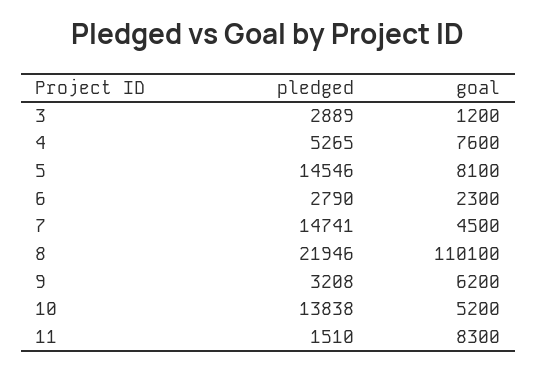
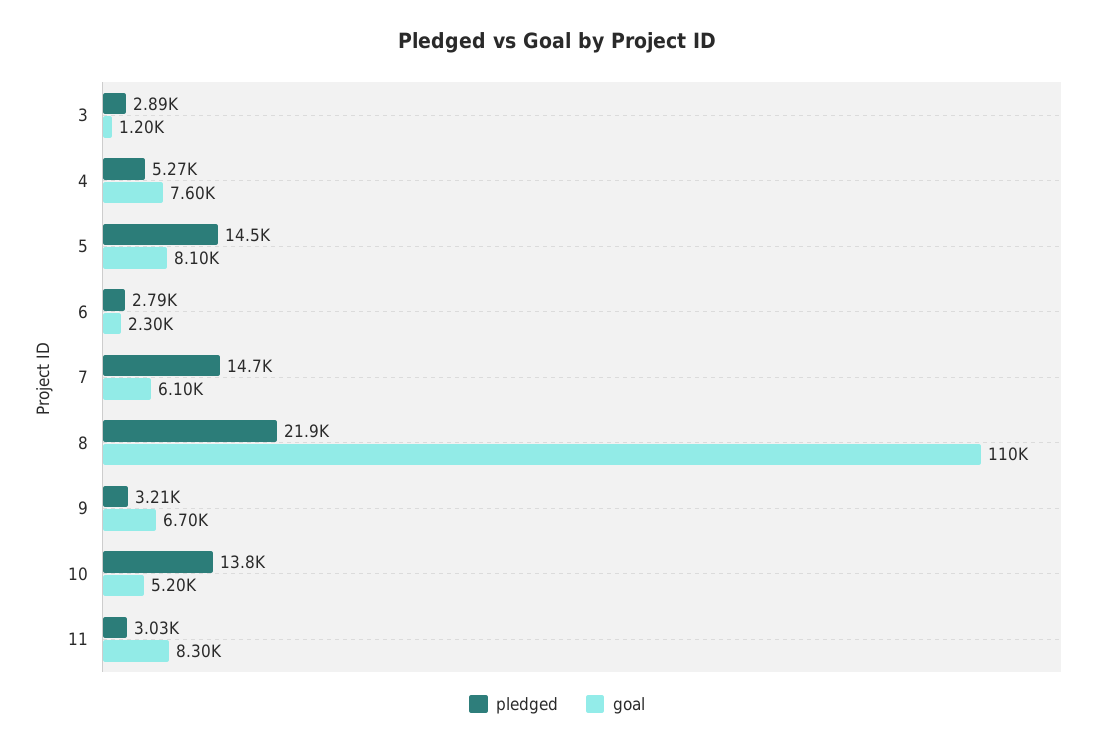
  {
    "pledged": {
      "3": 2889,
      "4": 5265,
      "5": 14546,
      "6": 2790,
      "7": 14741,
      "8": 21946,
      "9": 3208,
      "10": 13838,
-     "11": 1510
+     "11": 3030
    },
    "goal": {
      "3": 1200,
      "4": 7600,
      "5": 8100,
      "6": 2300,
-     "7": 4500,
+     "7": 6100,
      "8": 110100,
-     "9": 6200,
+     "9": 6700,
      "10": 5200,
      "11": 8300
    }
  }

